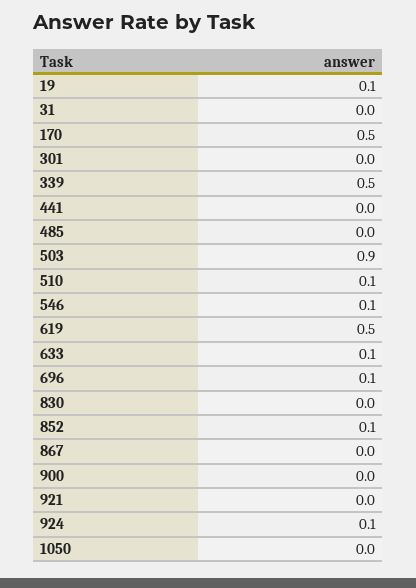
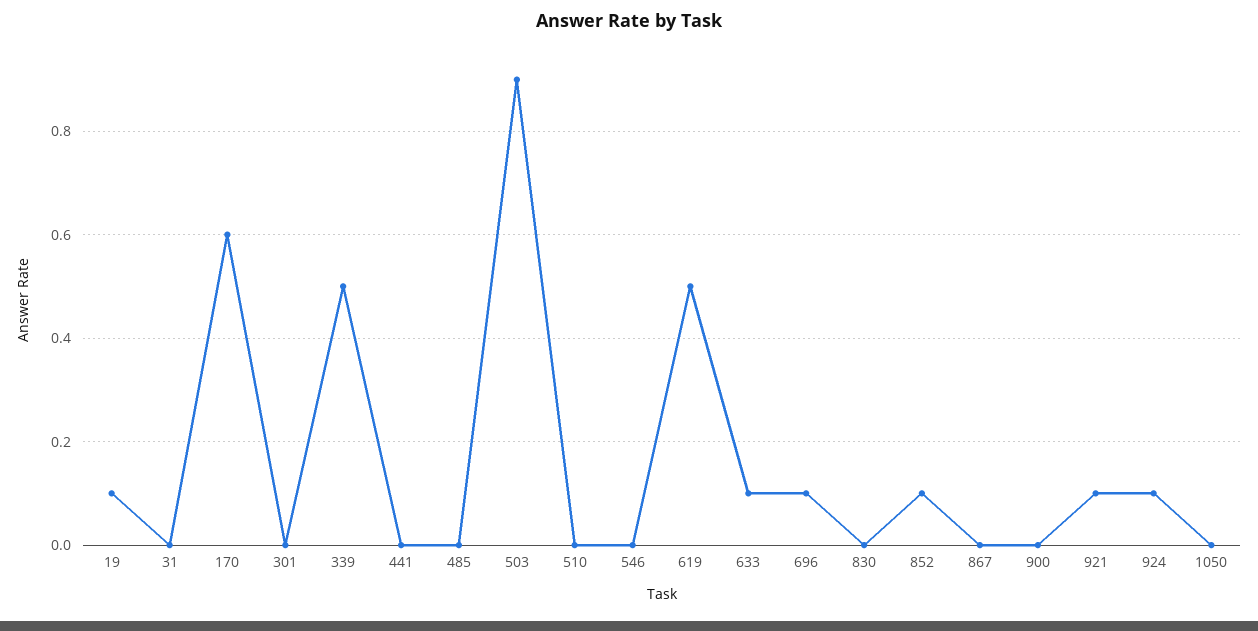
  {
    "19": 0.1,
    "31": 0,
-   "170": 0.5,
+   "170": 0.6,
    "301": 0,
    "339": 0.5,
    "441": 0,
    "485": 0,
    "503": 0.9,
-   "510": 0.1,
+   "510": 0,
-   "546": 0.1,
+   "546": 0,
    "619": 0.5,
    "633": 0.1,
    "696": 0.1,
    "830": 0,
    "852": 0.1,
    "867": 0,
    "900": 0,
-   "921": 0,
+   "921": 0.1,
    "924": 0.1,
    "1050": 0
  }

